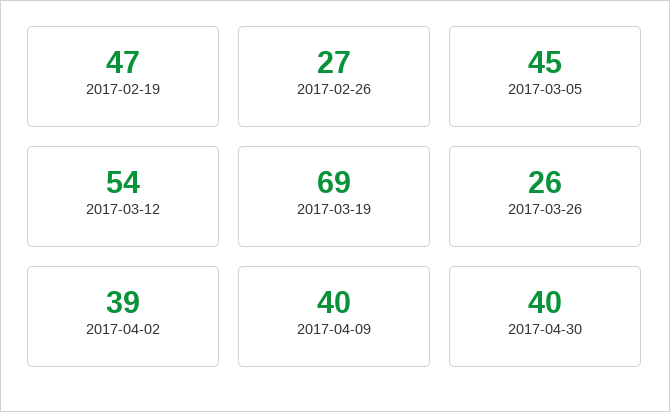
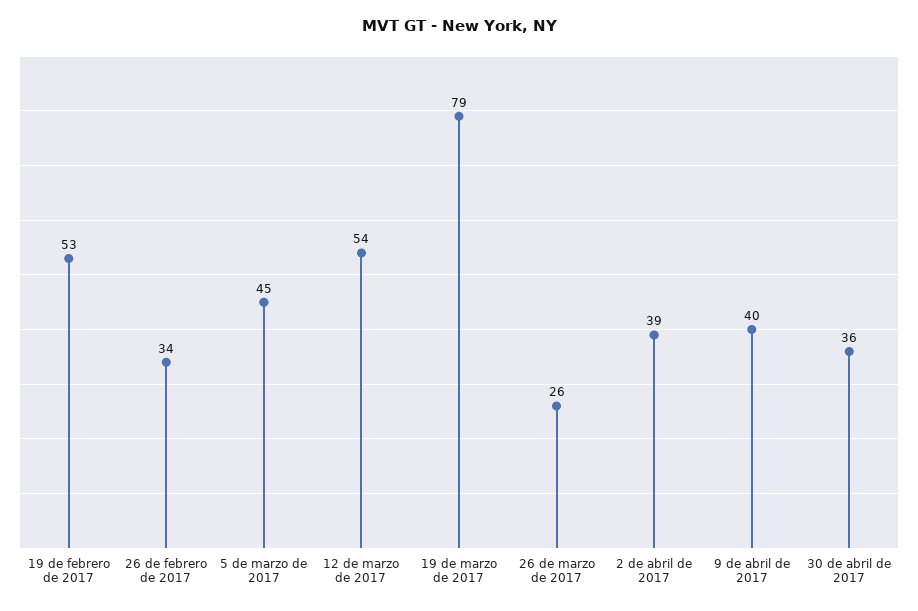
  {
-   "2017-02-19": 47,
+   "2017-02-19": 53,
-   "2017-02-26": 27,
+   "2017-02-26": 34,
    "2017-03-05": 45,
    "2017-03-12": 54,
-   "2017-03-19": 69,
+   "2017-03-19": 79,
    "2017-03-26": 26,
    "2017-04-02": 39,
    "2017-04-09": 40,
-   "2017-04-30": 40
+   "2017-04-30": 36
  }

